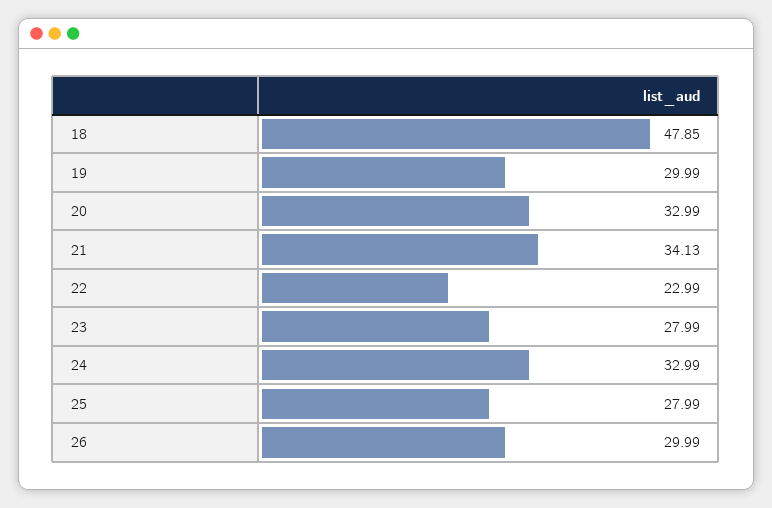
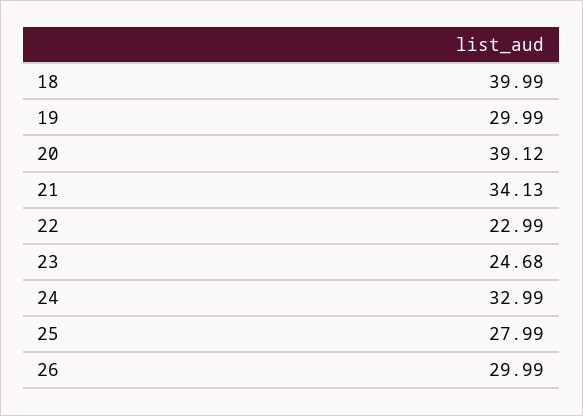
  {
-   "18": 47.85,
+   "18": 39.99,
    "19": 29.99,
-   "20": 32.99,
+   "20": 39.12,
    "21": 34.13,
    "22": 22.99,
-   "23": 27.99,
+   "23": 24.68,
    "24": 32.99,
    "25": 27.99,
    "26": 29.99
  }

